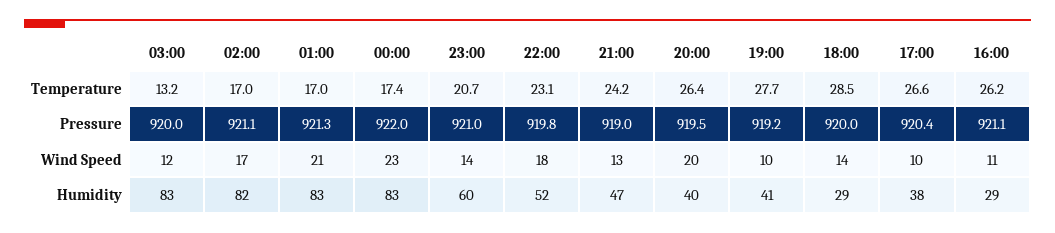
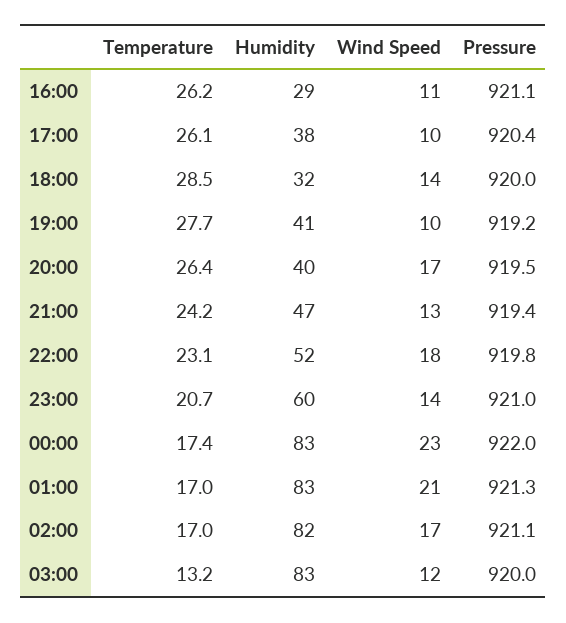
  {
    "03:00": {
      "Temperature": 13.2,
      "Pressure": 920,
      "Wind Speed": 12,
      "Humidity": 83
    },
    "02:00": {
      "Temperature": 17,
      "Pressure": 921.1,
      "Wind Speed": 17,
      "Humidity": 82
    },
    "01:00": {
      "Temperature": 17,
      "Pressure": 921.3,
      "Wind Speed": 21,
      "Humidity": 83
    },
    "00:00": {
      "Temperature": 17.4,
      "Pressure": 922,
      "Wind Speed": 23,
      "Humidity": 83
    },
    "23:00": {
      "Temperature": 20.7,
      "Pressure": 921,
      "Wind Speed": 14,
      "Humidity": 60
    },
    "22:00": {
      "Temperature": 23.1,
      "Pressure": 919.8,
      "Wind Speed": 18,
      "Humidity": 52
    },
    "21:00": {
      "Temperature": 24.2,
-     "Pressure": 919,
+     "Pressure": 919.4,
      "Wind Speed": 13,
      "Humidity": 47
    },
    "20:00": {
      "Temperature": 26.4,
      "Pressure": 919.5,
-     "Wind Speed": 20,
+     "Wind Speed": 17,
      "Humidity": 40
    },
    "19:00": {
      "Temperature": 27.7,
      "Pressure": 919.2,
      "Wind Speed": 10,
      "Humidity": 41
    },
    "18:00": {
      "Temperature": 28.5,
      "Pressure": 920,
      "Wind Speed": 14,
-     "Humidity": 29
+     "Humidity": 32
    },
    "17:00": {
-     "Temperature": 26.6,
+     "Temperature": 26.1,
      "Pressure": 920.4,
      "Wind Speed": 10,
      "Humidity": 38
    },
    "16:00": {
      "Temperature": 26.2,
      "Pressure": 921.1,
      "Wind Speed": 11,
      "Humidity": 29
    }
  }

